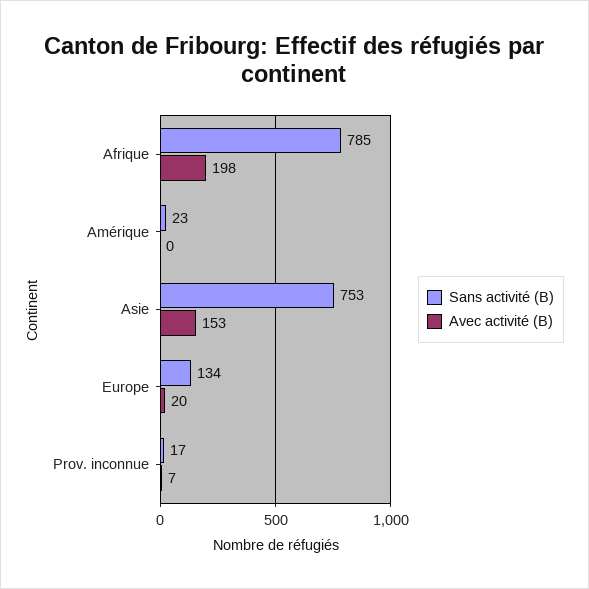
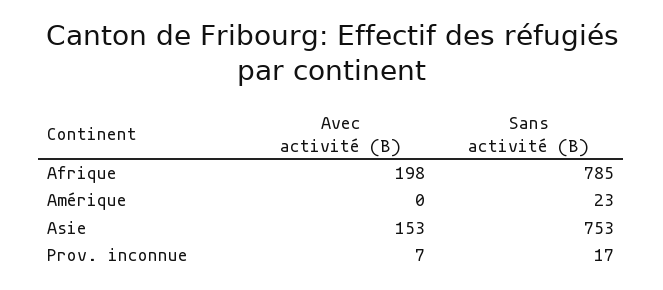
  {
    "Sans activité (B)": {
      "Afrique": 785,
      "Amérique": 23,
      "Asie": 753,
-     "Europe": 134,
      "Prov. inconnue": 17
    },
    "Avec activité (B)": {
      "Afrique": 198,
      "Amérique": 0,
      "Asie": 153,
-     "Europe": 20,
      "Prov. inconnue": 7
    }
  }

